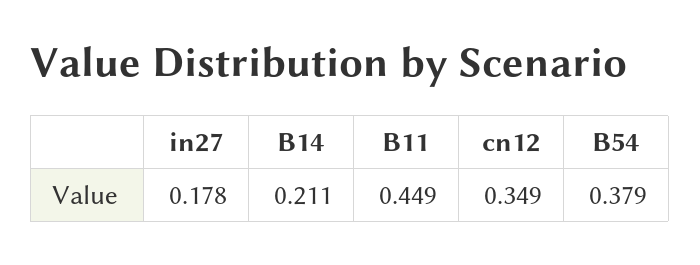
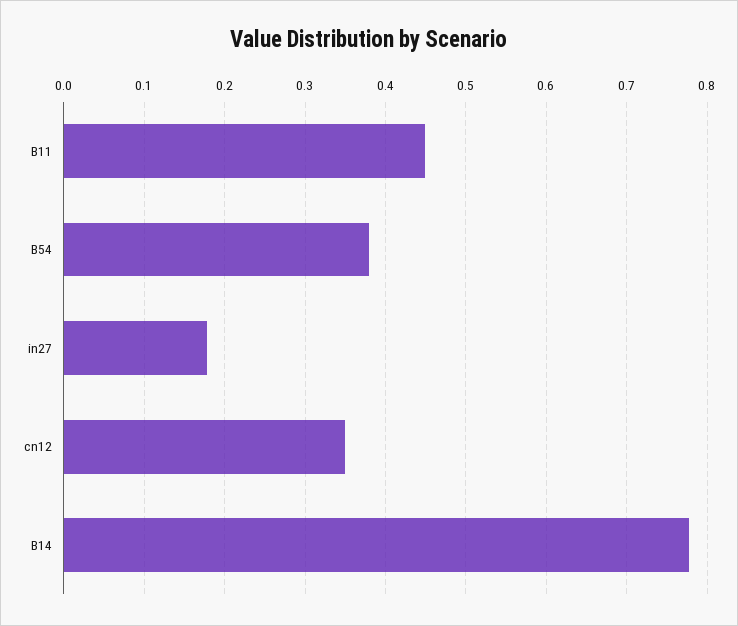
  {
    "in27": 0.178,
-   "B14": 0.211,
+   "B14": 0.78,
    "B11": 0.449,
    "cn12": 0.349,
    "B54": 0.379
  }

